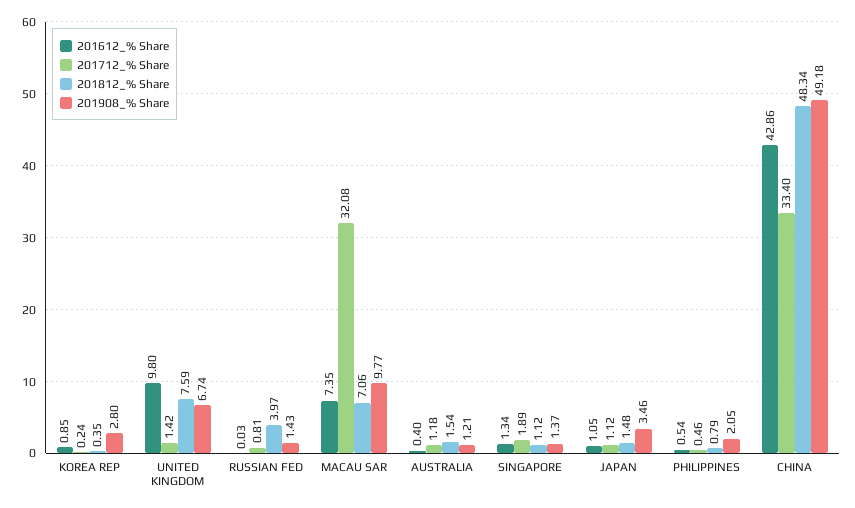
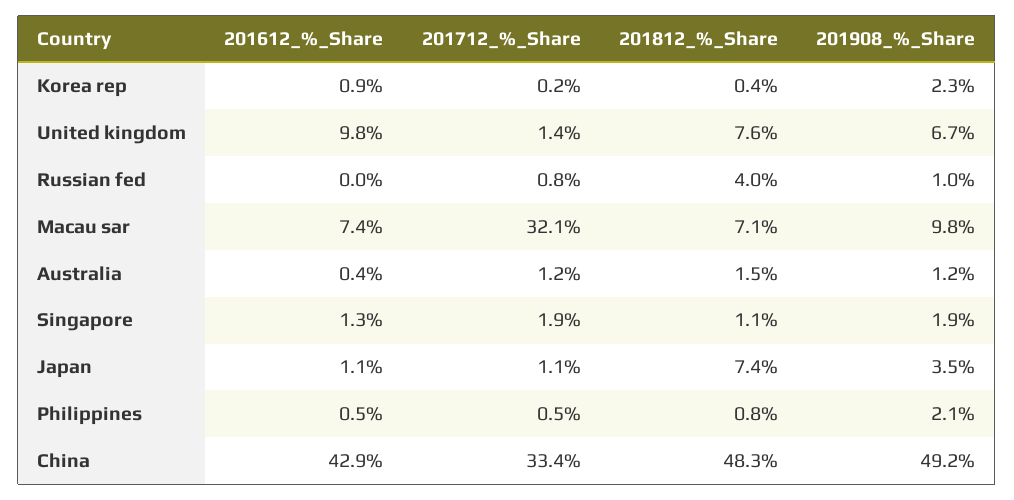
  {
    "201612_% Share": {
      "KOREA REP": 0.85,
      "UNITED KINGDOM": 9.8,
      "RUSSIAN FED": 0.03,
      "MACAU SAR": 7.35,
      "AUSTRALIA": 0.4,
      "SINGAPORE": 1.34,
      "JAPAN": 1.05,
      "PHILIPPINES": 0.54,
      "CHINA": 42.86
    },
    "201712_% Share": {
      "KOREA REP": 0.24,
      "UNITED KINGDOM": 1.42,
      "RUSSIAN FED": 0.81,
      "MACAU SAR": 32.08,
      "AUSTRALIA": 1.18,
      "SINGAPORE": 1.89,
      "JAPAN": 1.12,
      "PHILIPPINES": 0.46,
      "CHINA": 33.4
    },
    "201812_% Share": {
      "KOREA REP": 0.35,
      "UNITED KINGDOM": 7.59,
      "RUSSIAN FED": 3.97,
      "MACAU SAR": 7.06,
      "AUSTRALIA": 1.54,
      "SINGAPORE": 1.12,
-     "JAPAN": 1.48,
+     "JAPAN": 7.4,
      "PHILIPPINES": 0.79,
      "CHINA": 48.34
    },
    "201908_% Share": {
-     "KOREA REP": 2.8,
+     "KOREA REP": 2.3,
      "UNITED KINGDOM": 6.74,
-     "RUSSIAN FED": 1.43,
+     "RUSSIAN FED": 1,
      "MACAU SAR": 9.77,
      "AUSTRALIA": 1.21,
-     "SINGAPORE": 1.37,
+     "SINGAPORE": 1.9,
      "JAPAN": 3.46,
      "PHILIPPINES": 2.05,
      "CHINA": 49.18
    }
  }

